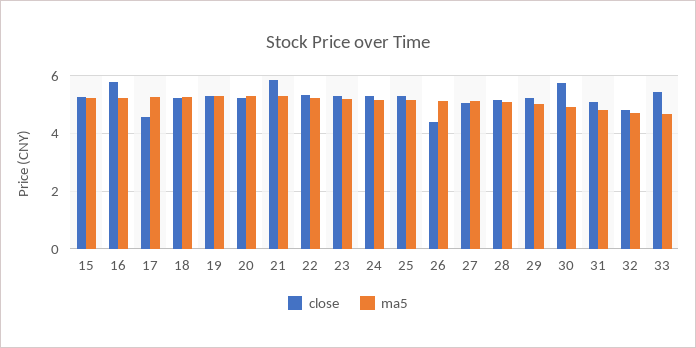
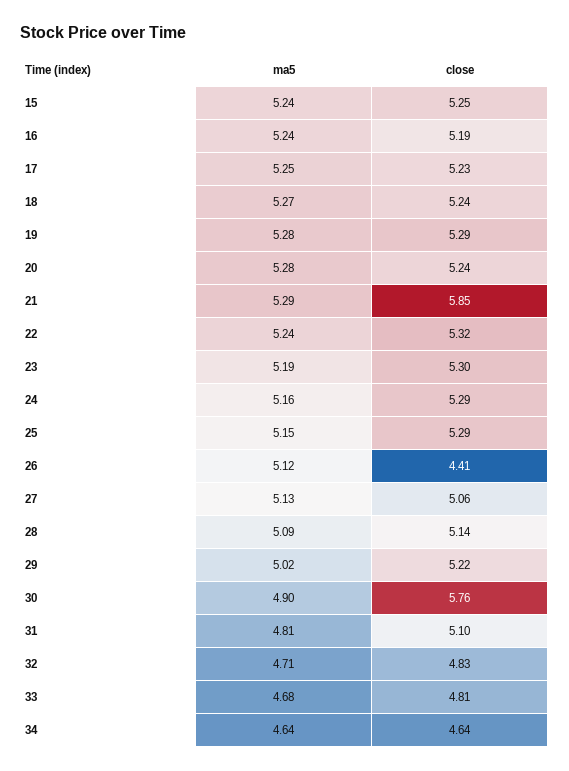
  {
    "close": {
      "15": 5.25,
-     "16": 5.75,
+     "16": 5.19,
-     "17": 4.5,
+     "17": 5.23,
      "18": 5.24,
      "19": 5.29,
      "20": 5.24,
      "21": 5.85,
      "22": 5.32,
      "23": 5.3,
      "24": 5.29,
      "25": 5.29,
      "26": 4.41,
      "27": 5.06,
      "28": 5.14,
      "29": 5.22,
      "30": 5.76,
      "31": 5.1,
      "32": 4.83,
-     "33": 5.5
+     "33": 4.81,
+     "34": 4.64
    },
    "ma5": {
      "15": 5.24,
      "16": 5.24,
      "17": 5.25,
      "18": 5.27,
      "19": 5.28,
      "20": 5.28,
      "21": 5.29,
      "22": 5.24,
      "23": 5.19,
      "24": 5.16,
      "25": 5.15,
      "26": 5.12,
      "27": 5.13,
      "28": 5.09,
      "29": 5.02,
      "30": 4.9,
      "31": 4.81,
      "32": 4.71,
-     "33": 4.68
+     "33": 4.68,
+     "34": 4.64
    }
  }

